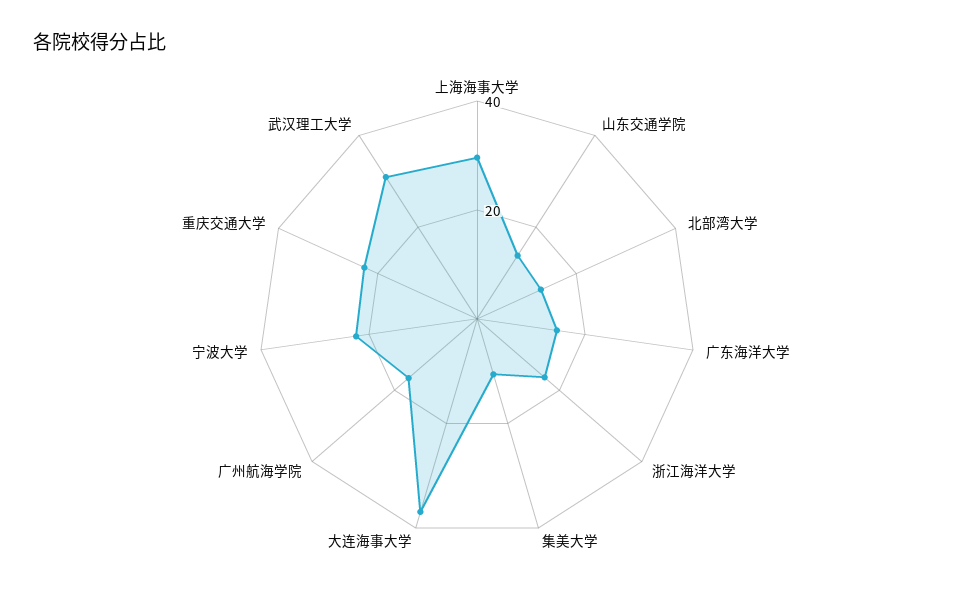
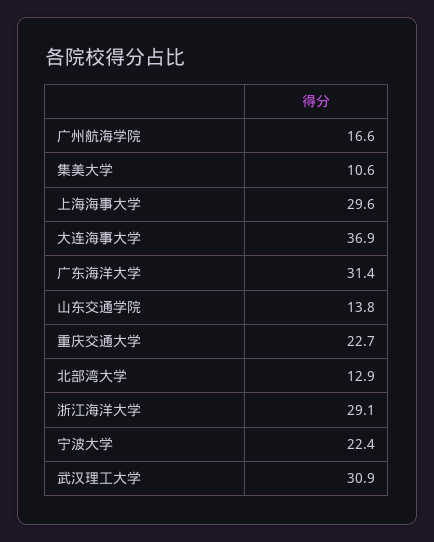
  {
    "上海海事大学": 29.6,
    "山东交通学院": 13.8,
    "北部湾大学": 12.9,
-   "广东海洋大学": 15,
+   "广东海洋大学": 31.4,
-   "浙江海洋大学": 15,
+   "浙江海洋大学": 29.1,
    "集美大学": 10.6,
    "大连海事大学": 36.9,
    "广州航海学院": 16.6,
    "宁波大学": 22.4,
    "重庆交通大学": 22.7,
    "武汉理工大学": 30.9
  }

